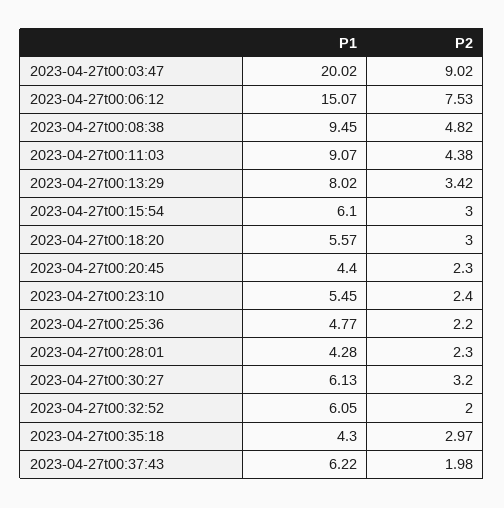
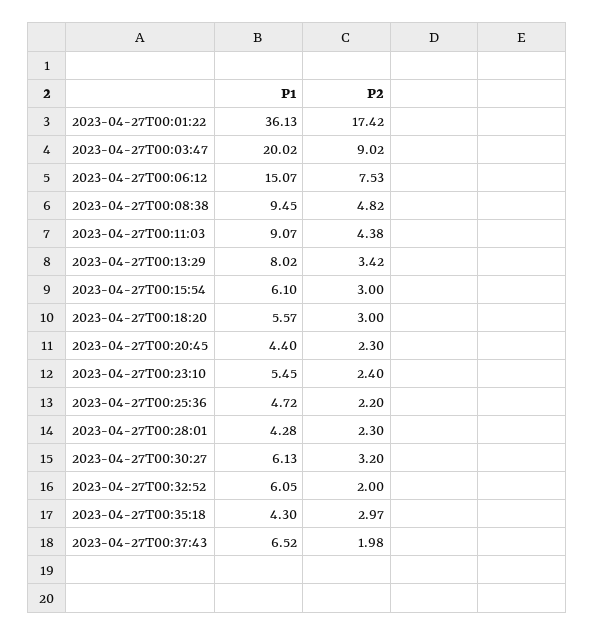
  {
    "P1": {
      "2023-04-27t00:03:47": 20.02,
      "2023-04-27t00:06:12": 15.07,
      "2023-04-27t00:08:38": 9.45,
      "2023-04-27t00:11:03": 9.07,
      "2023-04-27t00:13:29": 8.02,
      "2023-04-27t00:15:54": 6.1,
      "2023-04-27t00:18:20": 5.57,
      "2023-04-27t00:20:45": 4.4,
      "2023-04-27t00:23:10": 5.45,
-     "2023-04-27t00:25:36": 4.77,
+     "2023-04-27t00:25:36": 4.72,
      "2023-04-27t00:28:01": 4.28,
      "2023-04-27t00:30:27": 6.13,
      "2023-04-27t00:32:52": 6.05,
      "2023-04-27t00:35:18": 4.3,
-     "2023-04-27t00:37:43": 6.22
+     "2023-04-27t00:37:43": 6.52,
+     "2023-04-27T00:01:22": 36.13
    },
    "P2": {
      "2023-04-27t00:03:47": 9.02,
      "2023-04-27t00:06:12": 7.53,
      "2023-04-27t00:08:38": 4.82,
      "2023-04-27t00:11:03": 4.38,
      "2023-04-27t00:13:29": 3.42,
      "2023-04-27t00:15:54": 3,
      "2023-04-27t00:18:20": 3,
      "2023-04-27t00:20:45": 2.3,
      "2023-04-27t00:23:10": 2.4,
      "2023-04-27t00:25:36": 2.2,
      "2023-04-27t00:28:01": 2.3,
      "2023-04-27t00:30:27": 3.2,
      "2023-04-27t00:32:52": 2,
      "2023-04-27t00:35:18": 2.97,
-     "2023-04-27t00:37:43": 1.98
+     "2023-04-27t00:37:43": 1.98,
+     "2023-04-27T00:01:22": 17.42
    }
  }

